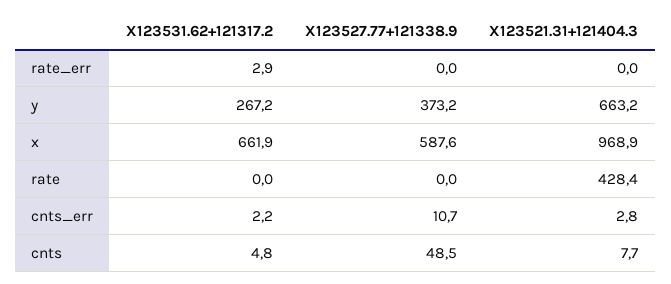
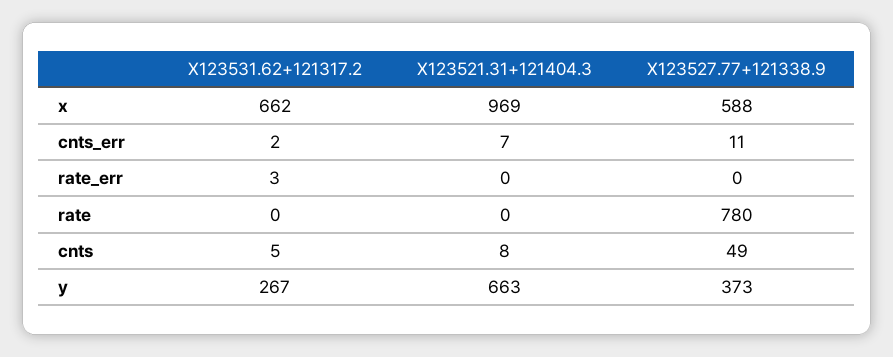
  {
    "X123531.62+121317.2": {
      "rate_err": 2.9,
      "y": 267.2,
      "x": 661.9,
      "rate": 0,
      "cnts_err": 2.2,
      "cnts": 4.8
    },
    "X123527.77+121338.9": {
      "rate_err": 0,
      "y": 373.2,
      "x": 587.6,
-     "rate": 0,
+     "rate": 780,
      "cnts_err": 10.7,
      "cnts": 48.5
    },
    "X123521.31+121404.3": {
      "rate_err": 0,
      "y": 663.2,
      "x": 968.9,
-     "rate": 428.4,
+     "rate": 0,
-     "cnts_err": 2.8,
+     "cnts_err": 7,
      "cnts": 7.7
    }
  }

